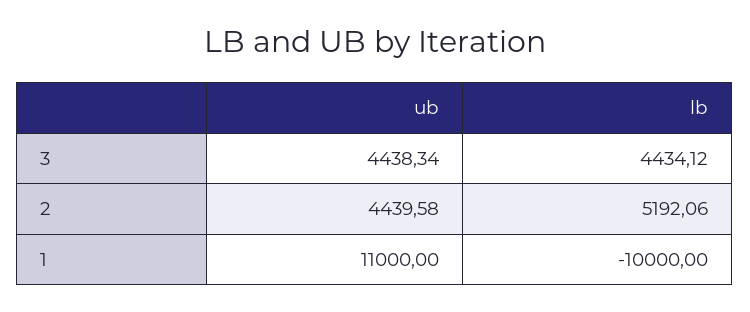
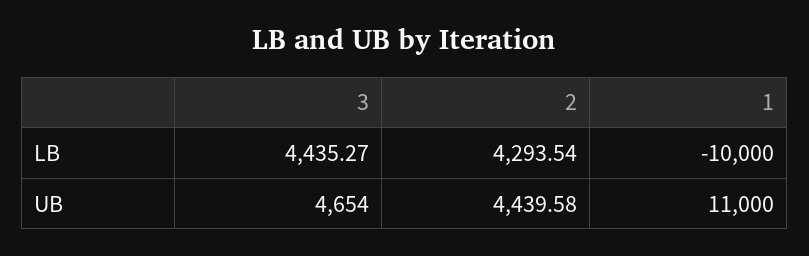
  {
    "ub": {
-     "3": 4438.34,
+     "3": 4654,
      "2": 4439.58,
      "1": 11000
    },
    "lb": {
-     "3": 4434.12,
+     "3": 4435.27,
-     "2": 5192.06,
+     "2": 4293.54,
      "1": -10000
    }
  }

